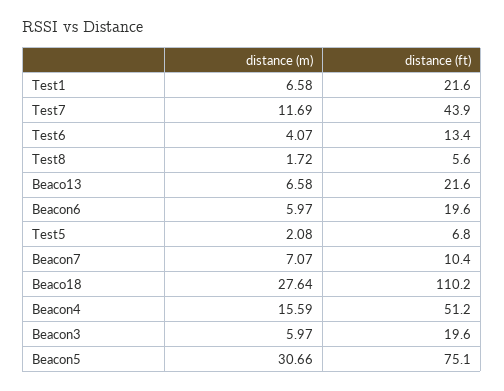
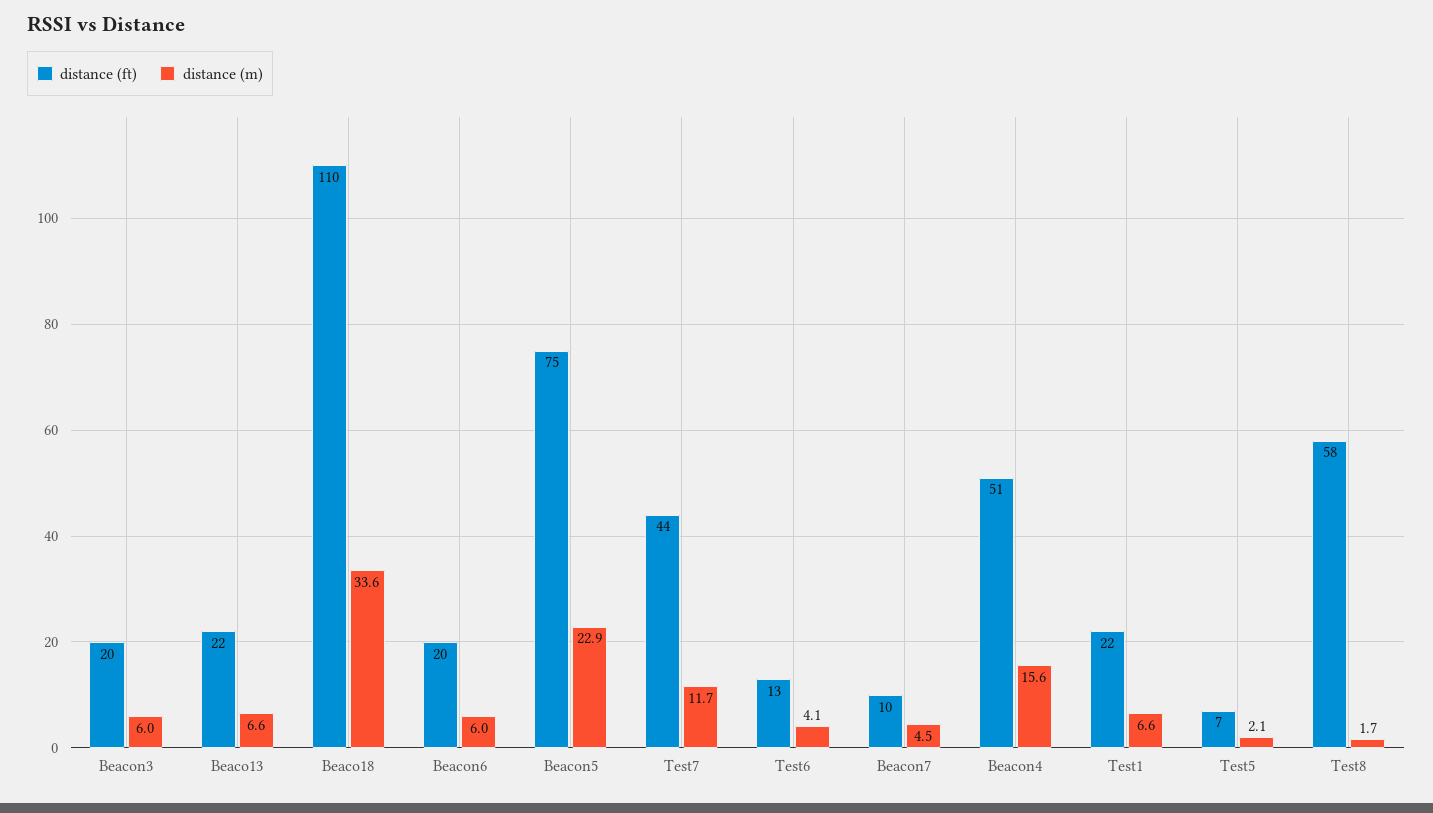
  {
    "distance (m)": {
      "Test1": 6.58,
      "Test7": 11.69,
      "Test6": 4.07,
      "Test8": 1.72,
      "Beaco13": 6.58,
      "Beacon6": 5.97,
      "Test5": 2.08,
-     "Beacon7": 7.07,
+     "Beacon7": 4.5,
-     "Beaco18": 27.64,
+     "Beaco18": 33.6,
      "Beacon4": 15.59,
      "Beacon3": 5.97,
-     "Beacon5": 30.66
+     "Beacon5": 22.9
    },
    "distance (ft)": {
      "Test1": 21.6,
      "Test7": 43.9,
      "Test6": 13.4,
-     "Test8": 5.6,
+     "Test8": 58,
      "Beaco13": 21.6,
      "Beacon6": 19.6,
      "Test5": 6.8,
      "Beacon7": 10.4,
      "Beaco18": 110.2,
      "Beacon4": 51.2,
      "Beacon3": 19.6,
      "Beacon5": 75.1
    }
  }

